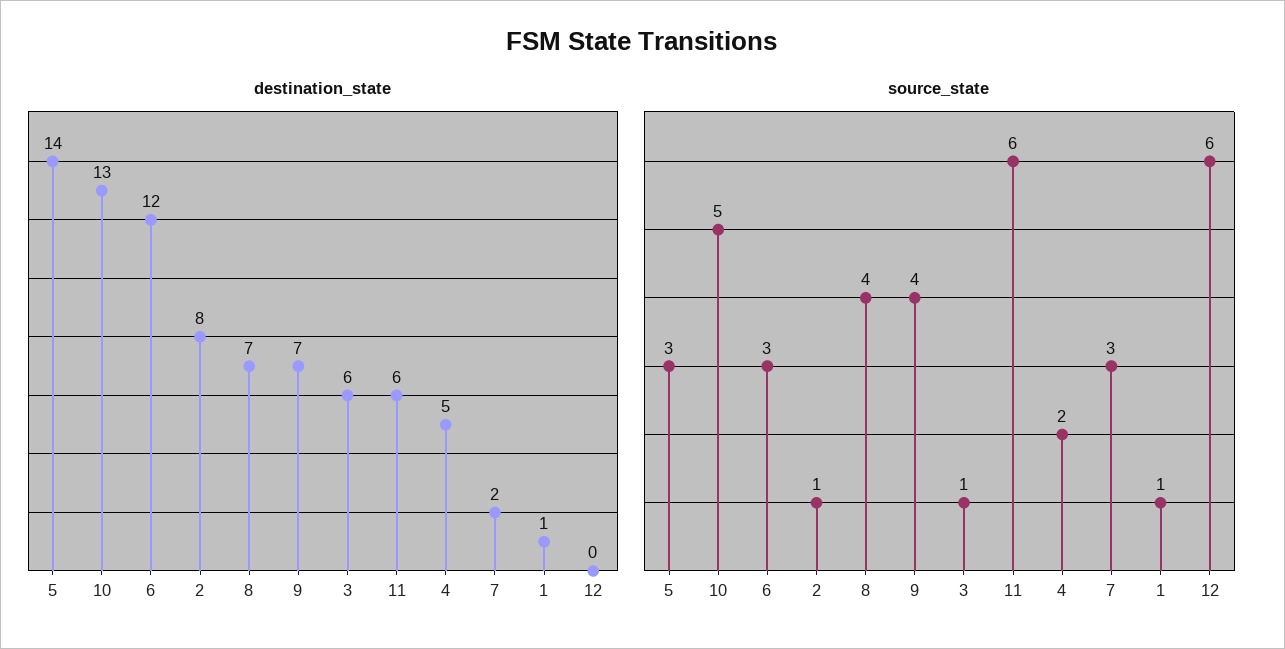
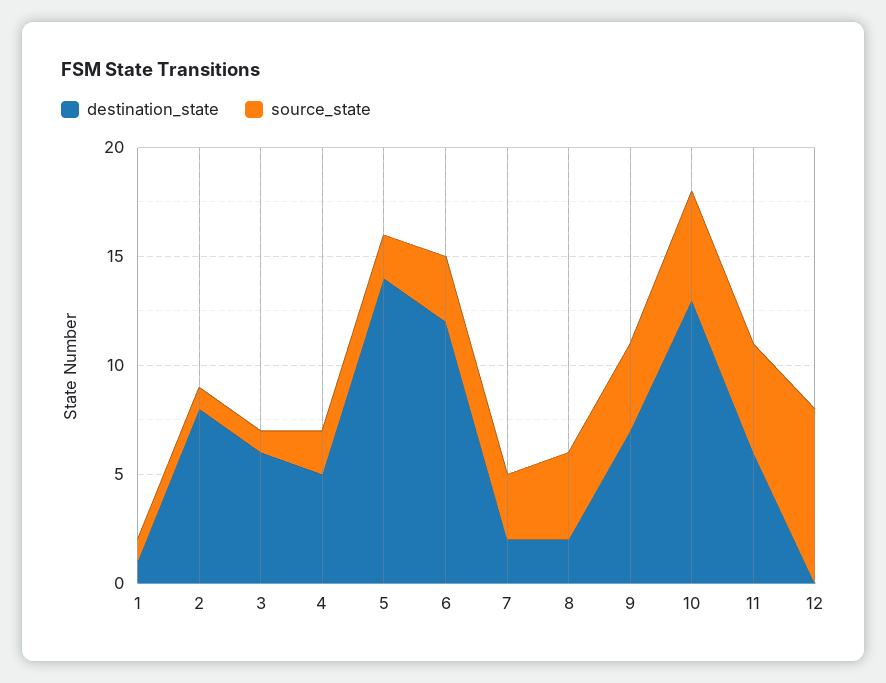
  {
    "destination_state": {
      "5": 14,
      "10": 13,
      "6": 12,
      "2": 8,
-     "8": 7,
+     "8": 2,
      "9": 7,
      "3": 6,
      "11": 6,
      "4": 5,
      "7": 2,
      "1": 1,
      "12": 0
    },
    "source_state": {
-     "5": 3,
+     "5": 2,
      "10": 5,
      "6": 3,
      "2": 1,
      "8": 4,
      "9": 4,
      "3": 1,
-     "11": 6,
+     "11": 5,
      "4": 2,
      "7": 3,
      "1": 1,
-     "12": 6
+     "12": 8
    }
  }

